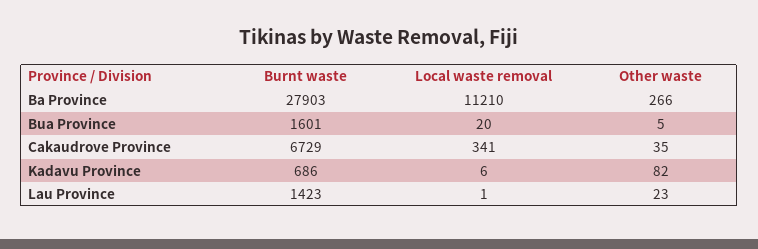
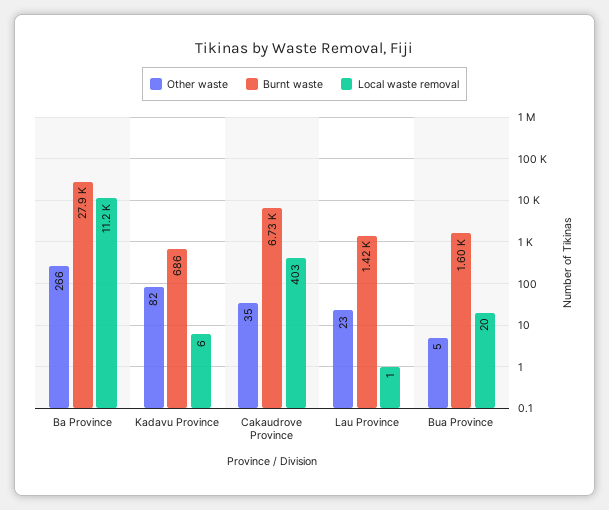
  {
    "Burnt waste": {
      "Ba Province": 27903,
      "Bua Province": 1601,
      "Cakaudrove Province": 6729,
      "Kadavu Province": 686,
      "Lau Province": 1423
    },
    "Local waste removal": {
      "Ba Province": 11210,
      "Bua Province": 20,
-     "Cakaudrove Province": 341,
+     "Cakaudrove Province": 403,
      "Kadavu Province": 6,
      "Lau Province": 1
    },
    "Other waste": {
      "Ba Province": 266,
      "Bua Province": 5,
      "Cakaudrove Province": 35,
      "Kadavu Province": 82,
      "Lau Province": 23
    }
  }

